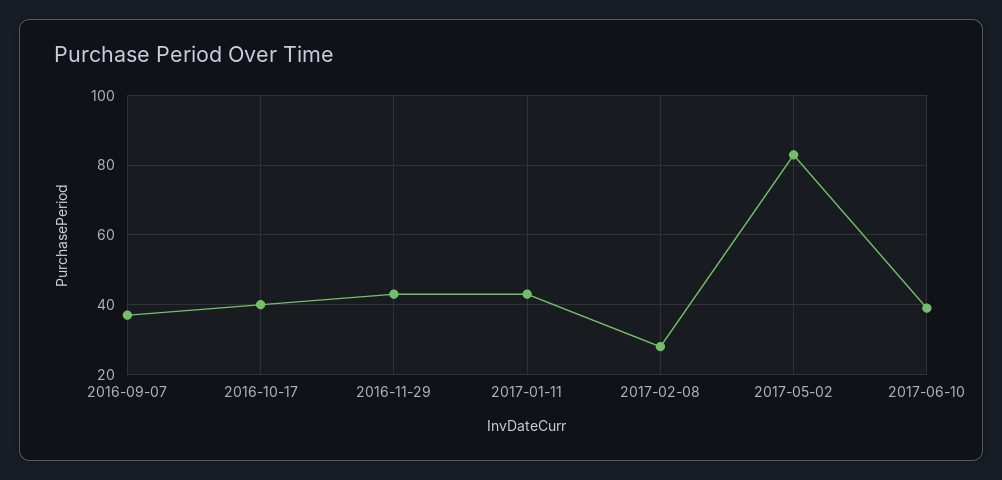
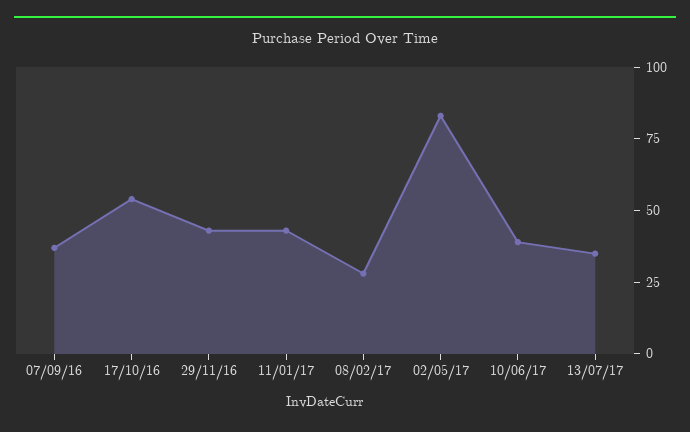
  {
    "2016-09-07": 35,
-   "2016-10-17": 40,
+   "2016-10-17": 55,
    "2016-11-29": 45,
    "2017-01-11": 45,
    "2017-02-08": 30,
    "2017-05-02": 85,
-   "2017-06-10": 40
+   "2017-06-10": 40,
+   "13/07/17": 35
  }

